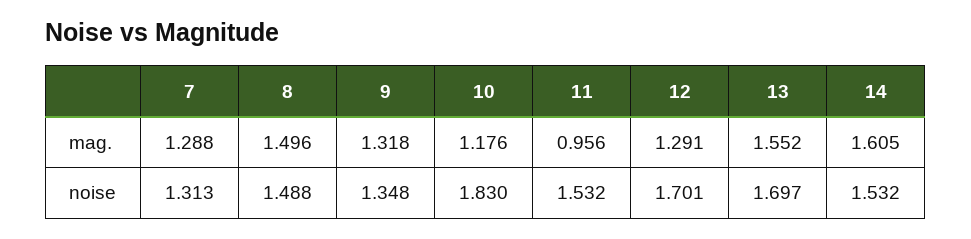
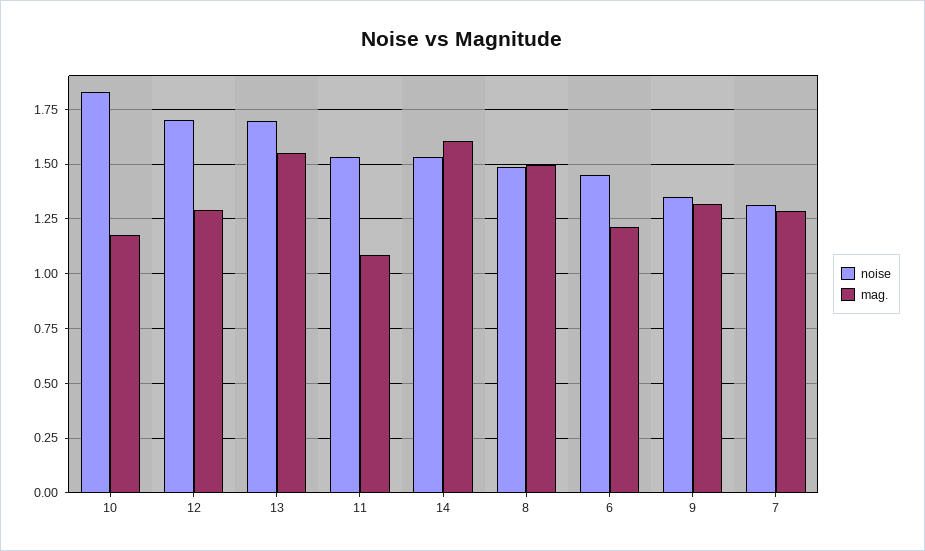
  {
    "mag.": {
      "7": 1.288,
      "8": 1.496,
      "9": 1.318,
      "10": 1.176,
-     "11": 0.956,
+     "11": 1.1,
      "12": 1.291,
      "13": 1.552,
-     "14": 1.605
+     "14": 1.605,
+     "6": 1.2
    },
    "noise": {
      "7": 1.313,
      "8": 1.488,
      "9": 1.348,
      "10": 1.83,
      "11": 1.532,
      "12": 1.701,
      "13": 1.697,
-     "14": 1.532
+     "14": 1.532,
+     "6": 1.45
    }
  }

